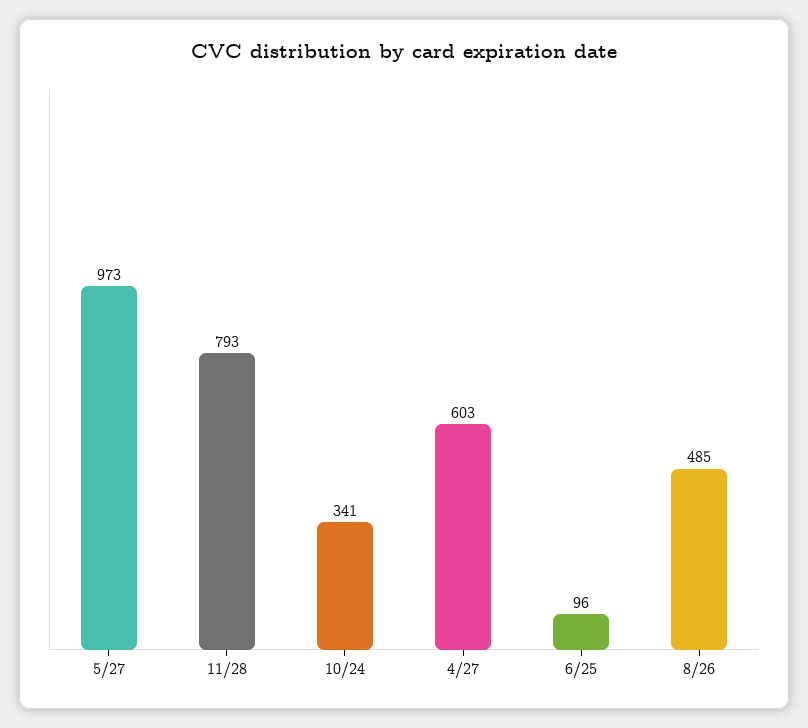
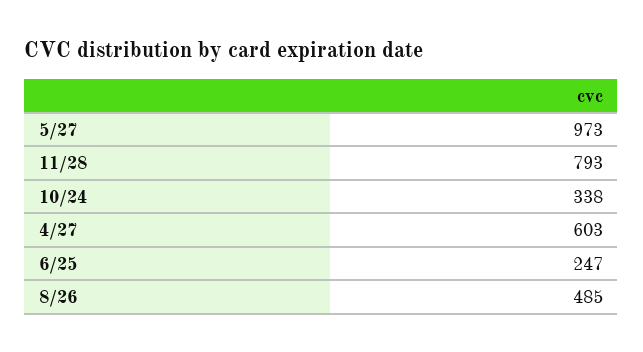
  {
    "5/27": 973,
    "11/28": 793,
-   "10/24": 341,
+   "10/24": 338,
    "4/27": 603,
-   "6/25": 96,
+   "6/25": 247,
    "8/26": 485
  }

